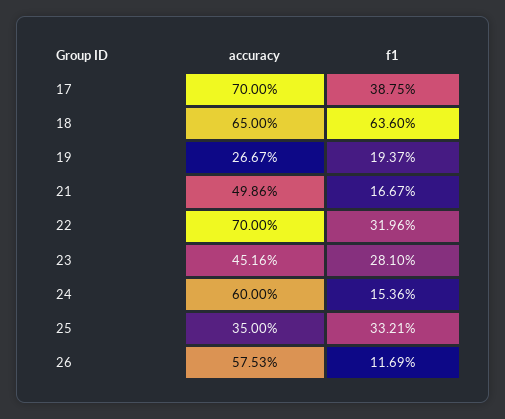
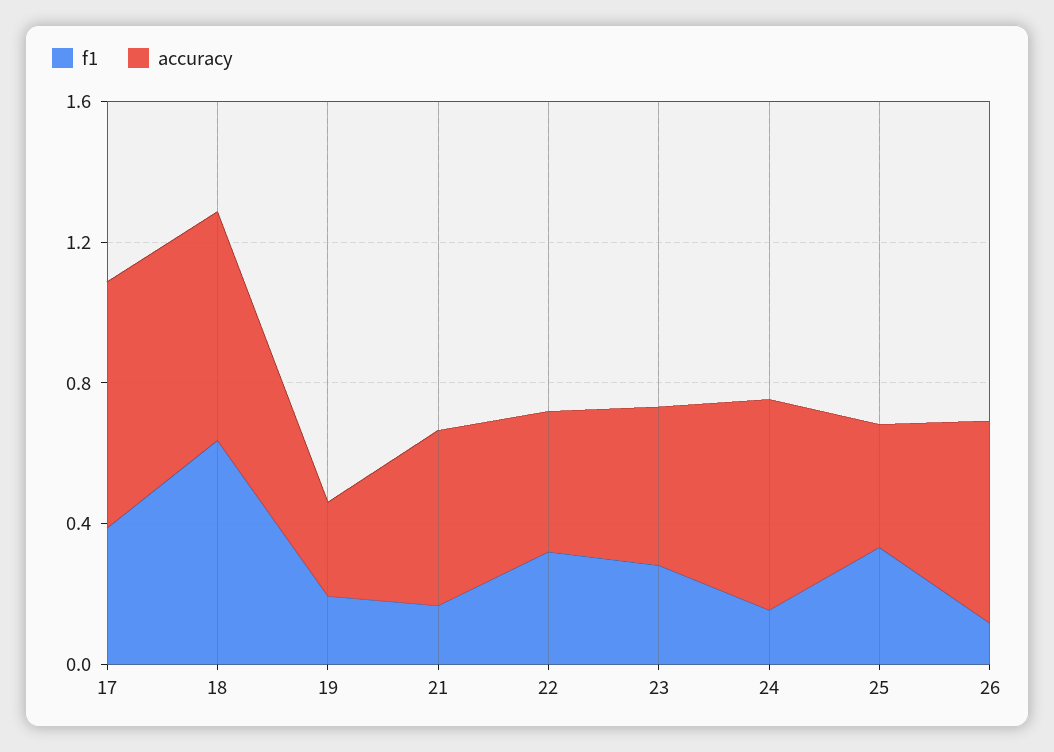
  {
    "accuracy": {
      "17": 0.7,
      "18": 0.65,
      "19": 0.2667,
      "21": 0.4986,
-     "22": 0.7,
+     "22": 0.4,
      "23": 0.4516,
      "24": 0.6,
      "25": 0.35,
      "26": 0.5753
    },
    "f1": {
      "17": 0.3875,
      "18": 0.636,
      "19": 0.1937,
      "21": 0.1667,
      "22": 0.3196,
      "23": 0.281,
      "24": 0.1536,
      "25": 0.3321,
      "26": 0.1169
    }
  }

